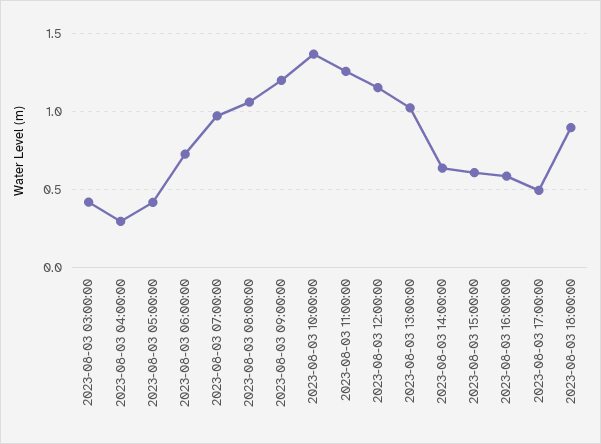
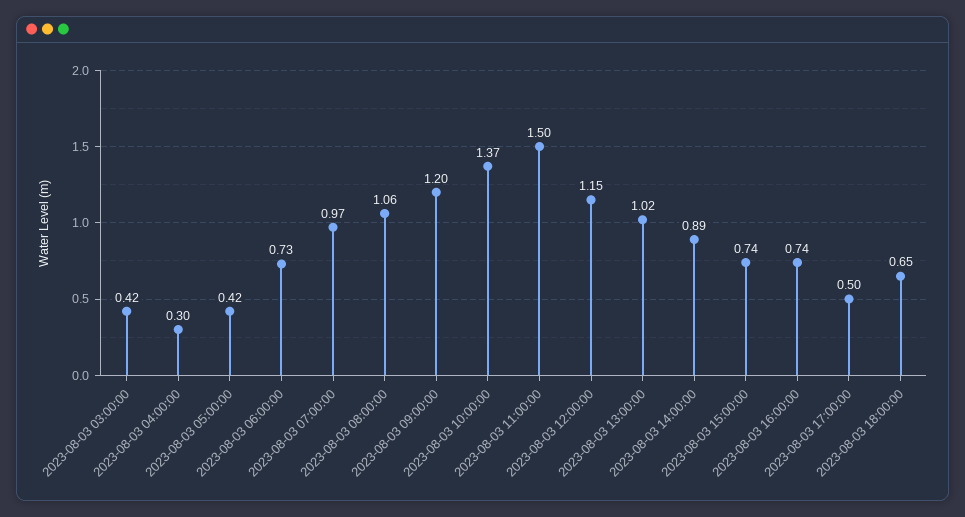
  {
    "2023-08-03 03:00:00": 0.42,
    "2023-08-03 04:00:00": 0.3,
    "2023-08-03 05:00:00": 0.42,
    "2023-08-03 06:00:00": 0.73,
    "2023-08-03 07:00:00": 0.97,
    "2023-08-03 08:00:00": 1.06,
    "2023-08-03 09:00:00": 1.2,
    "2023-08-03 10:00:00": 1.37,
-   "2023-08-03 11:00:00": 1.25,
+   "2023-08-03 11:00:00": 1.5,
    "2023-08-03 12:00:00": 1.15,
    "2023-08-03 13:00:00": 1.02,
-   "2023-08-03 14:00:00": 0.65,
+   "2023-08-03 14:00:00": 0.89,
-   "2023-08-03 15:00:00": 0.6,
+   "2023-08-03 15:00:00": 0.74,
-   "2023-08-03 16:00:00": 0.6,
+   "2023-08-03 16:00:00": 0.74,
    "2023-08-03 17:00:00": 0.5,
-   "2023-08-03 18:00:00": 0.9
+   "2023-08-03 18:00:00": 0.65
  }

